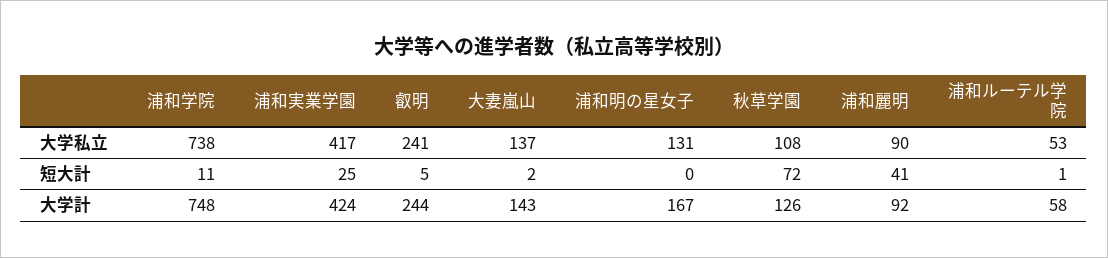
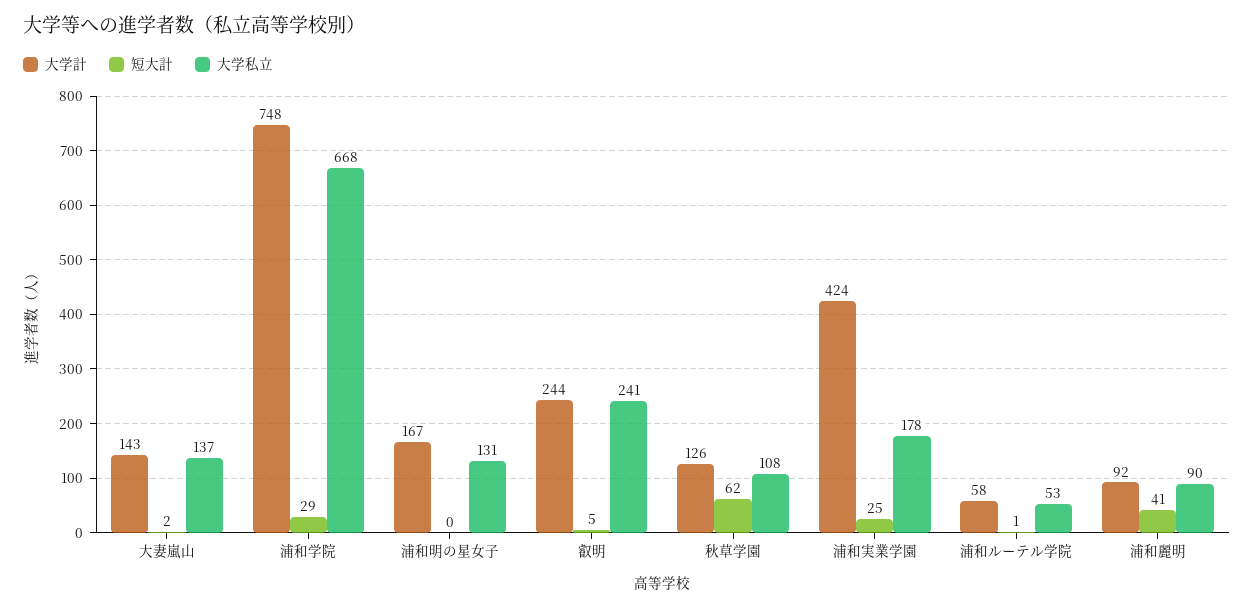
  {
    "大学私立": {
-     "浦和学院": 738,
+     "浦和学院": 668,
-     "浦和実業学園": 417,
+     "浦和実業学園": 178,
      "叡明": 241,
      "大妻嵐山": 137,
      "浦和明の星女子": 131,
      "秋草学園": 108,
      "浦和麗明": 90,
      "浦和ルーテル学院": 53
    },
    "短大計": {
-     "浦和学院": 11,
+     "浦和学院": 29,
      "浦和実業学園": 25,
      "叡明": 5,
      "大妻嵐山": 2,
      "浦和明の星女子": 0,
-     "秋草学園": 72,
+     "秋草学園": 62,
      "浦和麗明": 41,
      "浦和ルーテル学院": 1
    },
    "大学計": {
      "浦和学院": 748,
      "浦和実業学園": 424,
      "叡明": 244,
      "大妻嵐山": 143,
      "浦和明の星女子": 167,
      "秋草学園": 126,
      "浦和麗明": 92,
      "浦和ルーテル学院": 58
    }
  }

